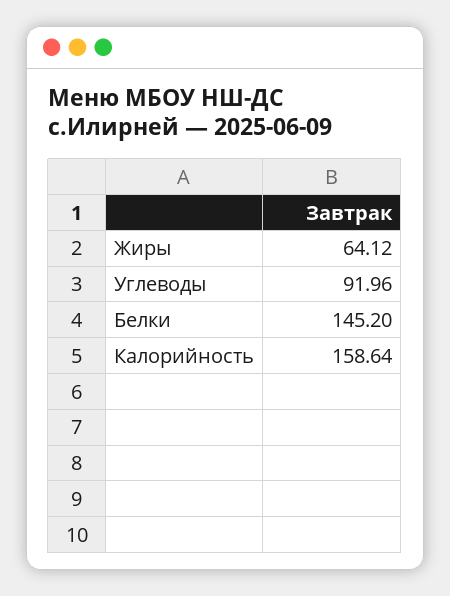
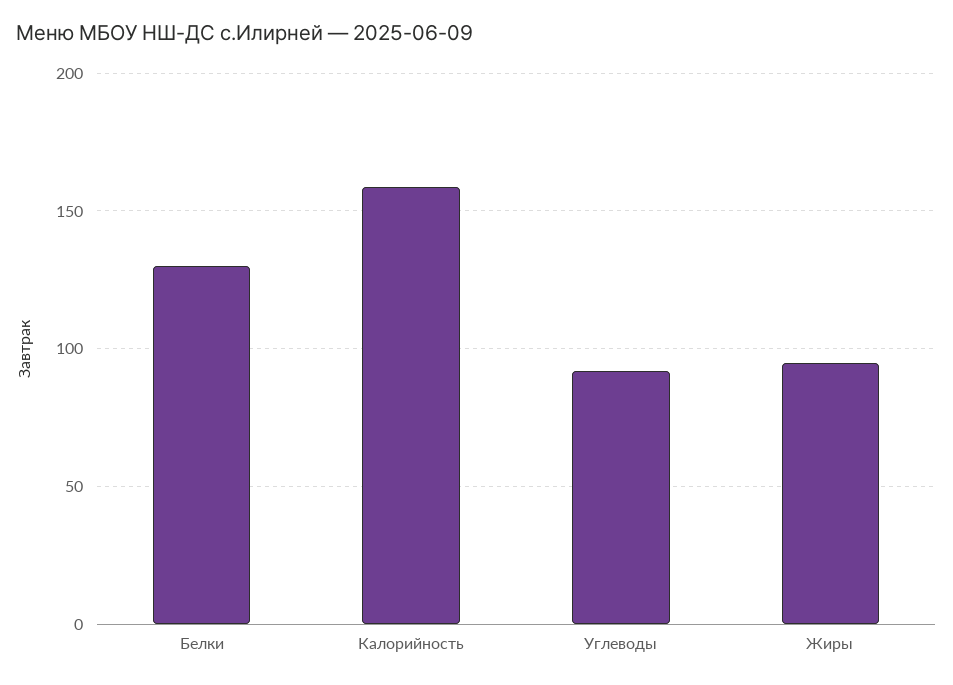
  {
-   "Жиры": 64.12,
+   "Жиры": 95,
    "Углеводы": 91.96,
-   "Белки": 145.2,
+   "Белки": 130,
    "Калорийность": 158.64
  }

